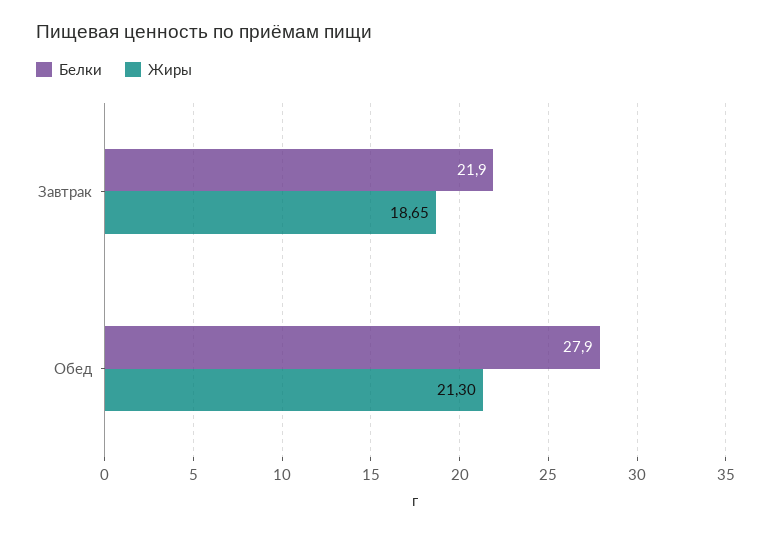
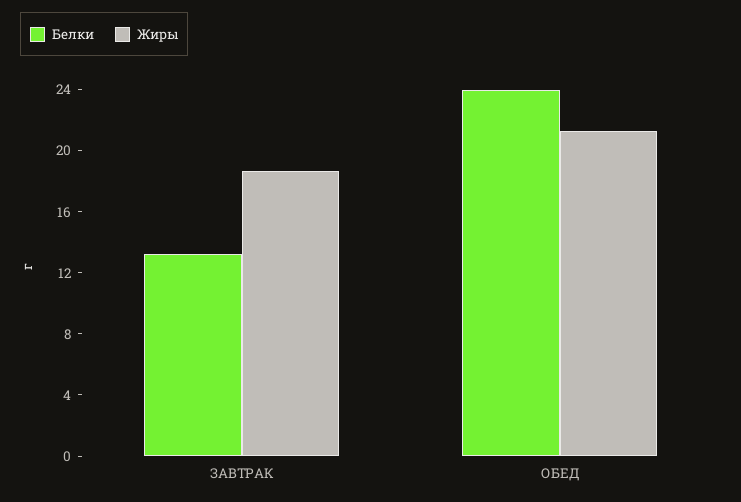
  {
    "Белки": {
-     "Завтрак": 21.9,
+     "Завтрак": 13,
-     "Обед": 27.9
+     "Обед": 24
    },
    "Жиры": {
      "Завтрак": 18.65,
      "Обед": 21.3
    }
  }

